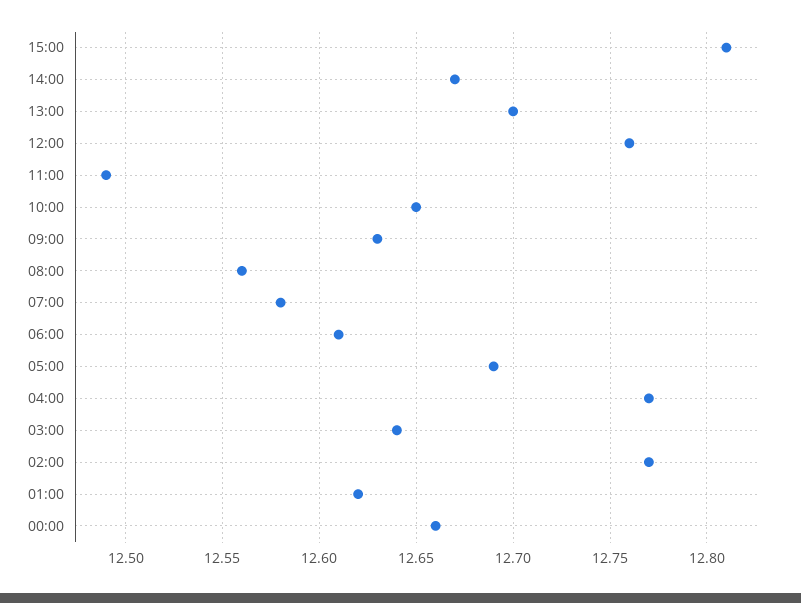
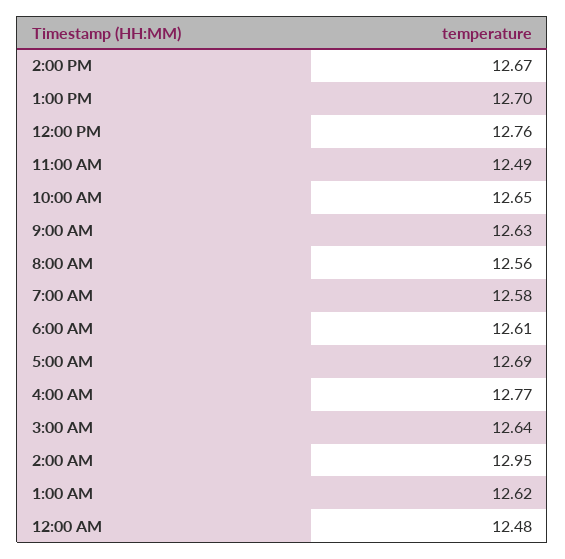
  {
-   "15:00": 12.81,
    "14:00": 12.67,
    "13:00": 12.7,
    "12:00": 12.76,
    "11:00": 12.49,
    "10:00": 12.65,
    "09:00": 12.63,
    "08:00": 12.56,
    "07:00": 12.58,
    "06:00": 12.61,
    "05:00": 12.69,
    "04:00": 12.77,
    "03:00": 12.64,
-   "02:00": 12.77,
+   "02:00": 12.95,
    "01:00": 12.62,
-   "00:00": 12.66
+   "00:00": 12.48
  }

